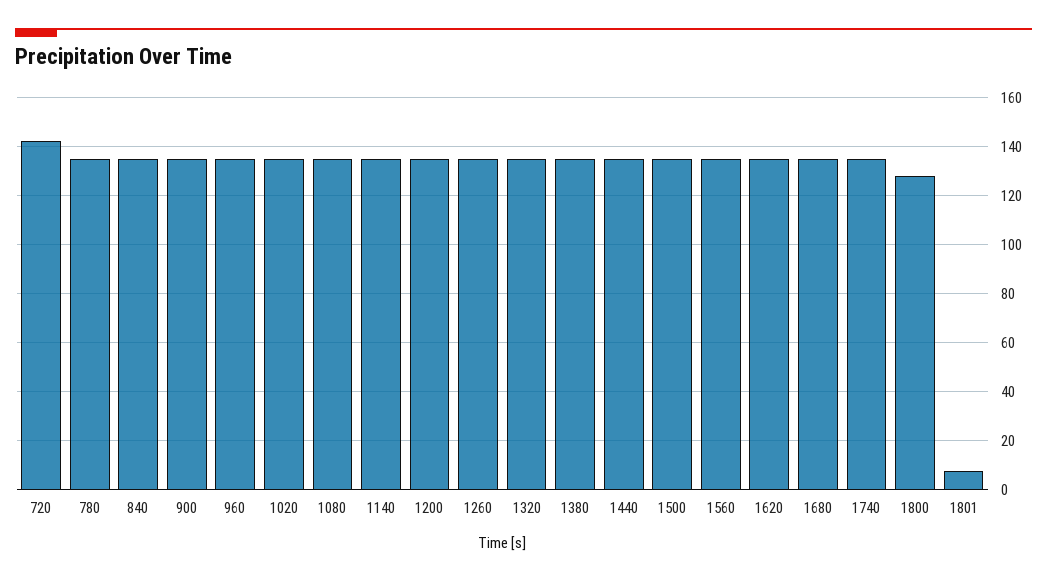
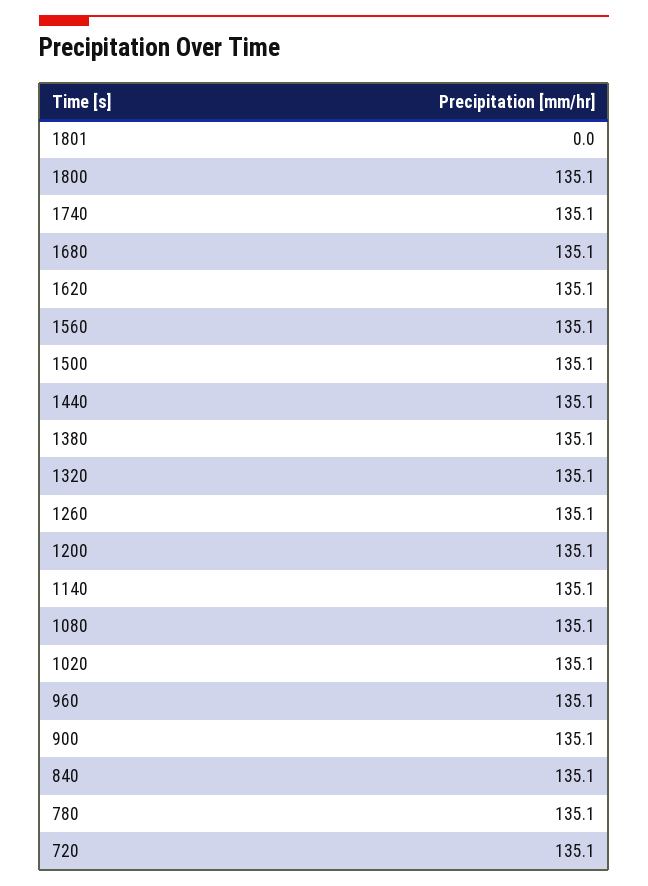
  {
-   "720": 142.5,
+   "720": 135.1,
    "780": 135.1,
    "840": 135.1,
    "900": 135.1,
    "960": 135.1,
    "1020": 135.1,
    "1080": 135.1,
    "1140": 135.1,
    "1200": 135.1,
    "1260": 135.1,
    "1320": 135.1,
    "1380": 135.1,
    "1440": 135.1,
    "1500": 135.1,
    "1560": 135.1,
    "1620": 135.1,
    "1680": 135.1,
    "1740": 135.1,
-   "1800": 127.5,
+   "1800": 135.1,
-   "1801": 7.5
+   "1801": 0
  }

